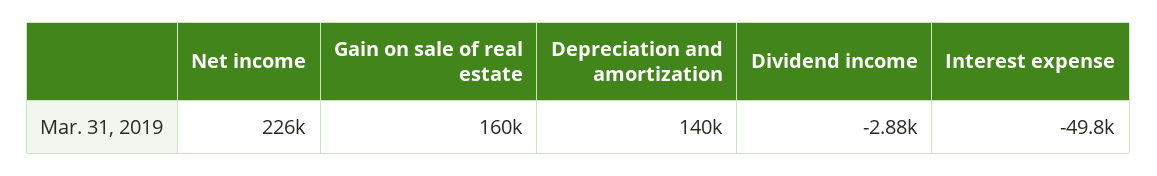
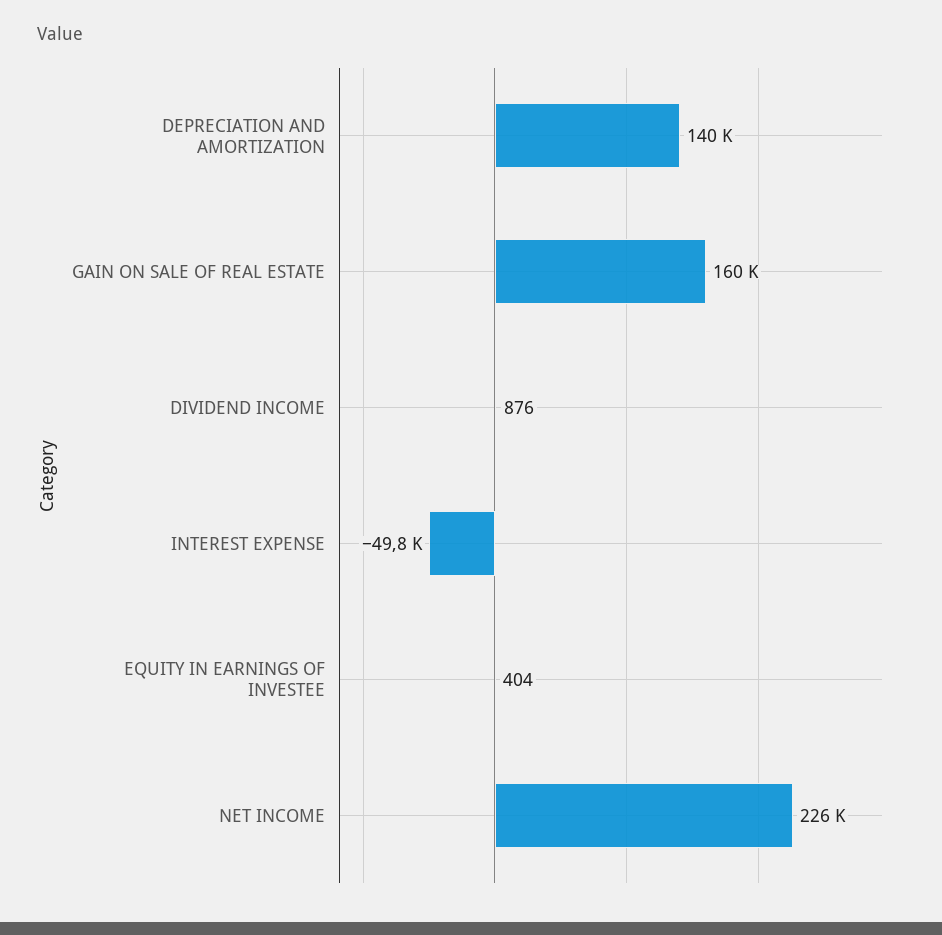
  {
    "Net income": 226000,
    "Gain on sale of real estate": 160000,
    "Depreciation and amortization": 140000,
-   "Dividend income": -2880,
+   "Dividend income": 876,
-   "Interest expense": -49800
+   "Interest expense": -49800,
+   "EQUITY IN EARNINGS OF INVESTEE": 404
  }

